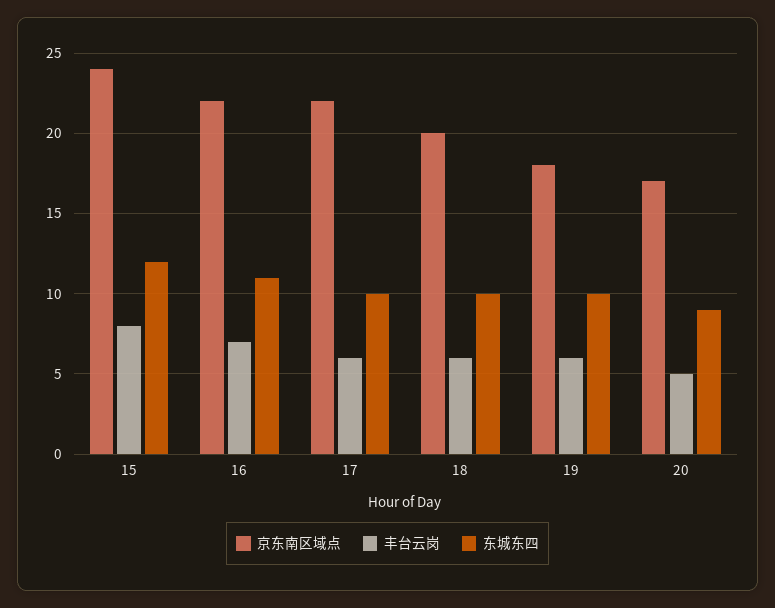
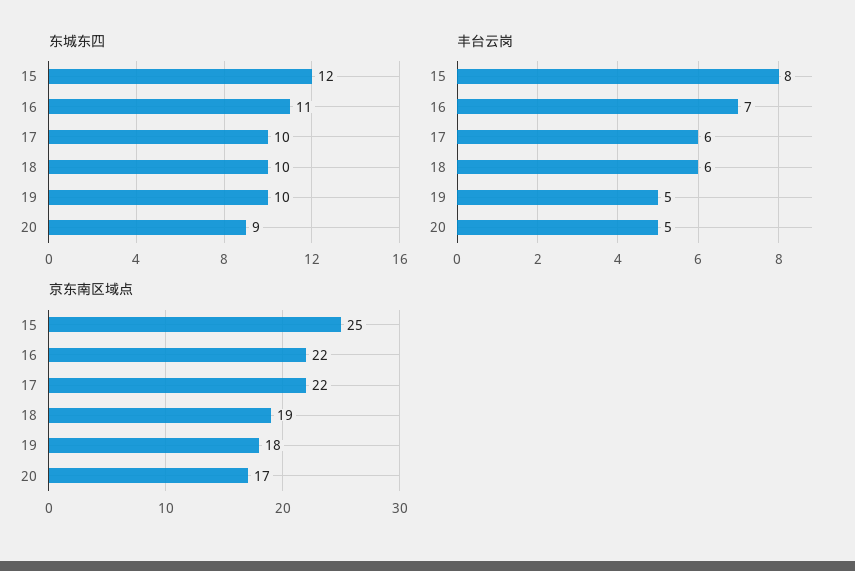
  {
    "京东南区域点": {
-     "15": 24,
+     "15": 25,
      "16": 22,
      "17": 22,
-     "18": 20,
+     "18": 19,
      "19": 18,
      "20": 17
    },
    "丰台云岗": {
      "15": 8,
      "16": 7,
      "17": 6,
      "18": 6,
-     "19": 6,
+     "19": 5,
      "20": 5
    },
    "东城东四": {
      "15": 12,
      "16": 11,
      "17": 10,
      "18": 10,
      "19": 10,
      "20": 9
    }
  }

